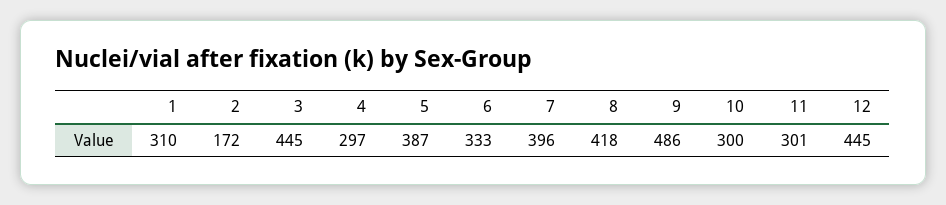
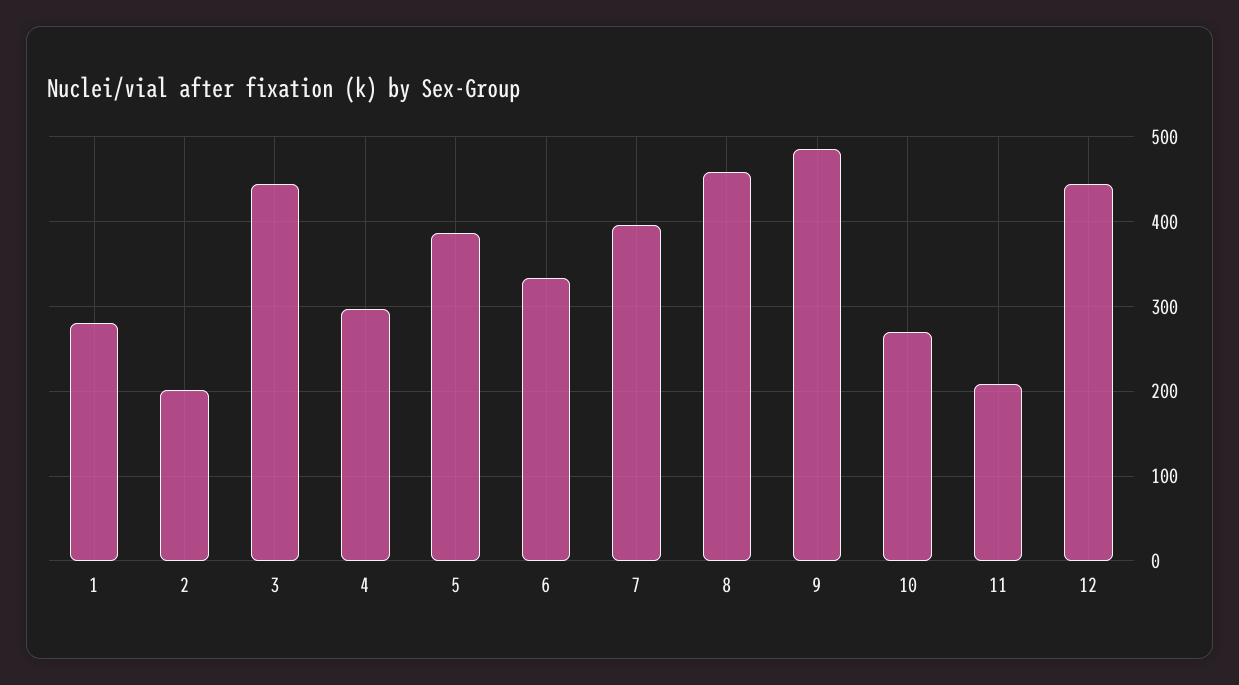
  {
-   "1": 310,
+   "1": 280,
-   "2": 172,
+   "2": 200,
    "3": 445,
    "4": 297,
    "5": 387,
    "6": 333,
    "7": 396,
-   "8": 418,
+   "8": 460,
    "9": 486,
-   "10": 300,
+   "10": 270,
-   "11": 301,
+   "11": 210,
    "12": 445
  }

